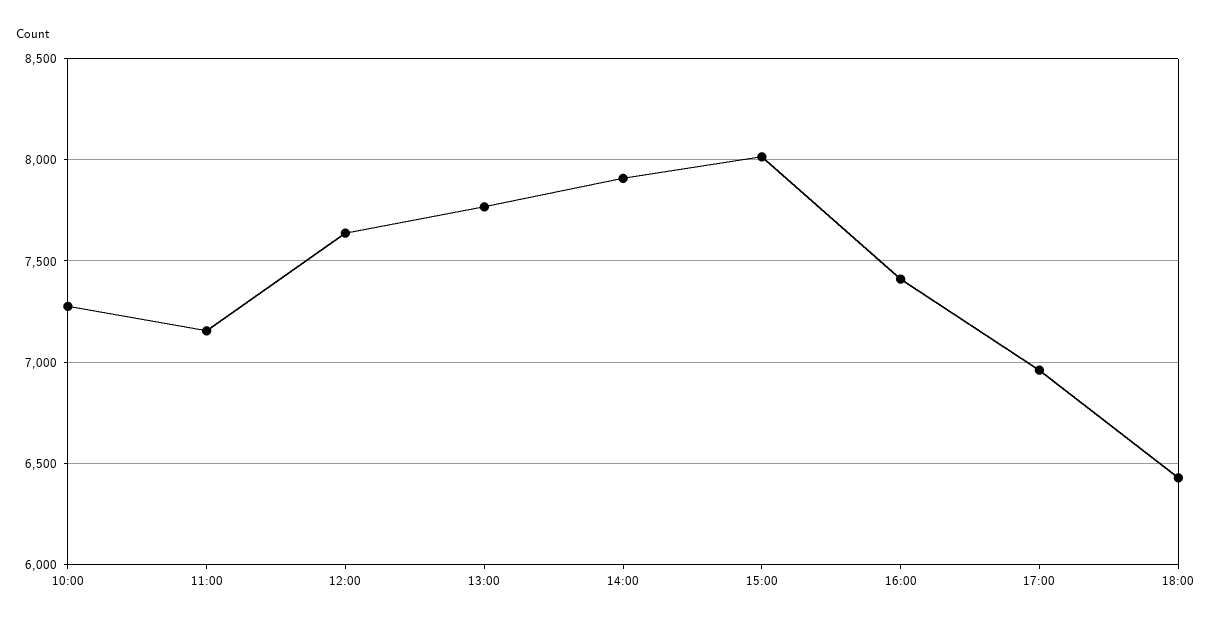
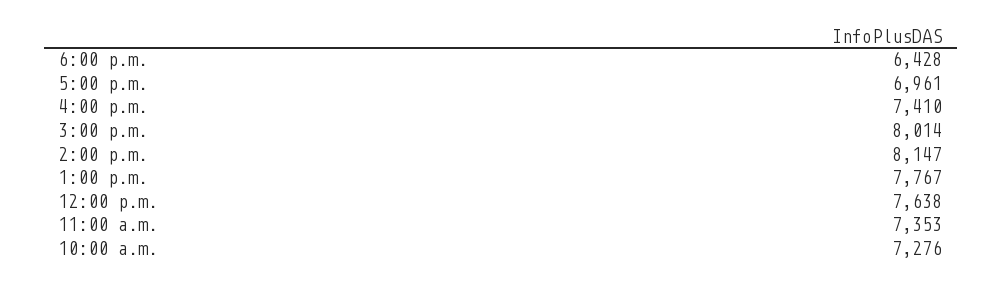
  {
    "10:00": 7276,
-   "11:00": 7150,
+   "11:00": 7353,
    "12:00": 7638,
    "13:00": 7767,
-   "14:00": 7900,
+   "14:00": 8147,
    "15:00": 8014,
    "16:00": 7410,
    "17:00": 6961,
    "18:00": 6428
  }

